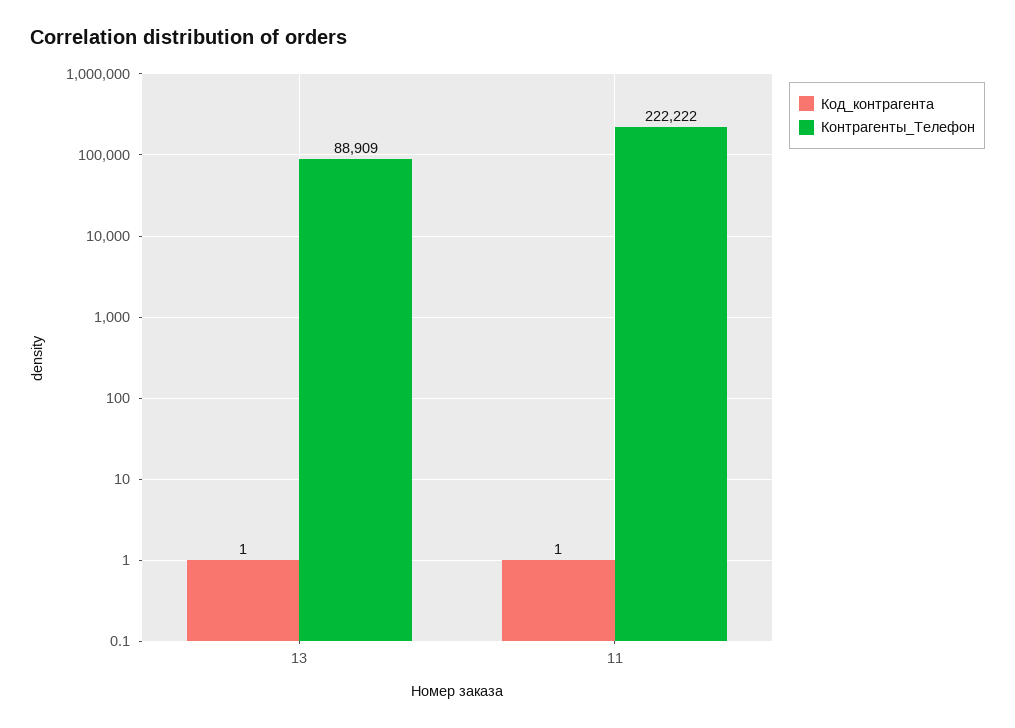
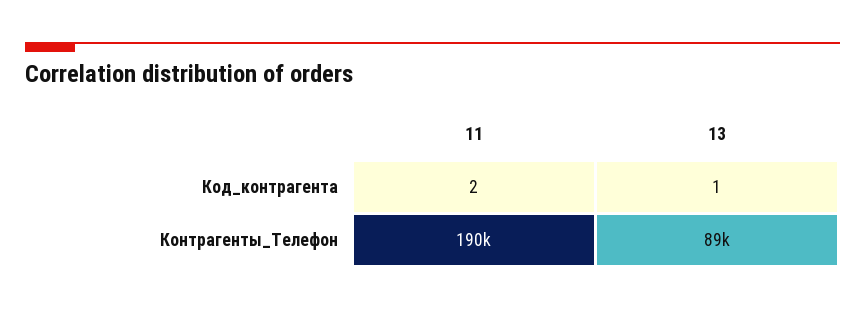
  {
    "Код_контрагента": {
      "13": 1,
-     "11": 1
+     "11": 2
    },
    "Контрагенты_Телефон": {
      "13": 88909,
-     "11": 222222
+     "11": 190000
    }
  }

